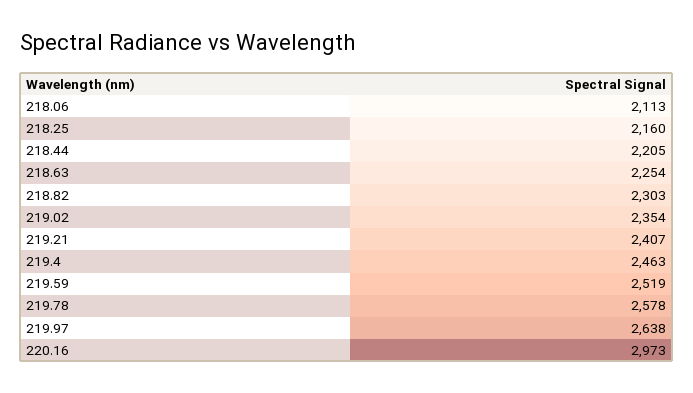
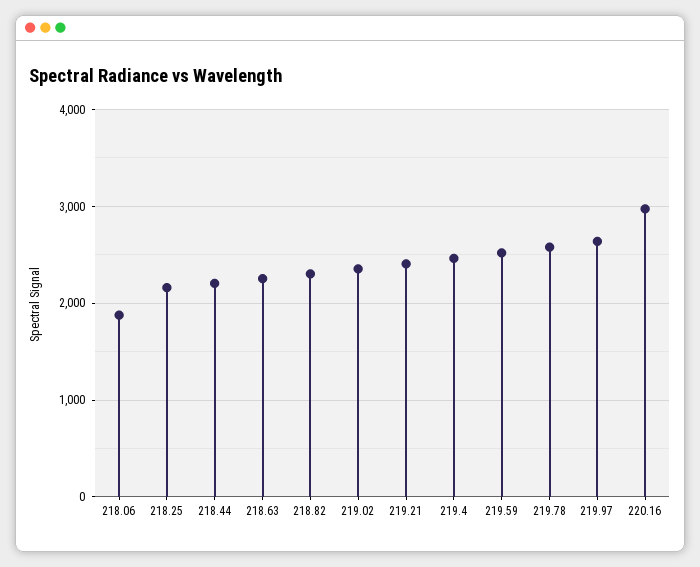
  {
-   "218.06": 2113,
+   "218.06": 1900,
    "218.25": 2160,
    "218.44": 2205,
    "218.63": 2254,
    "218.82": 2303,
    "219.02": 2354,
    "219.21": 2407,
    "219.4": 2463,
    "219.59": 2519,
    "219.78": 2578,
    "219.97": 2638,
    "220.16": 2973
  }

